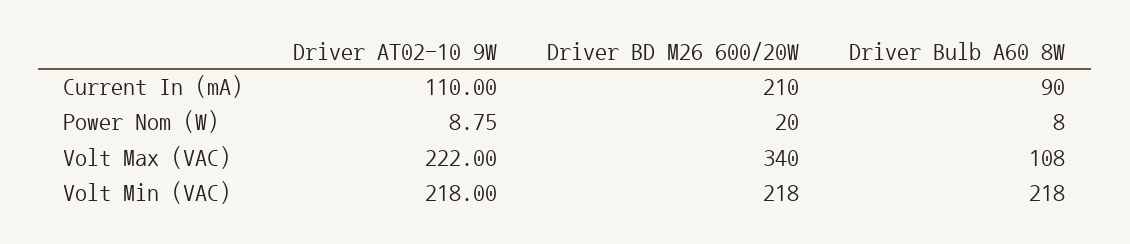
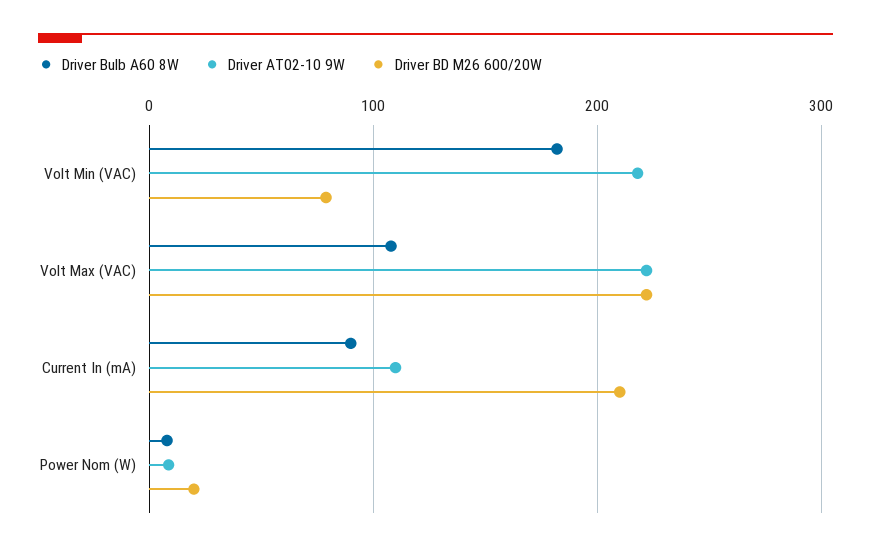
  {
    "Driver AT02-10 9W": {
      "Current In (mA)": 110,
      "Power Nom (W)": 8.75,
      "Volt Max (VAC)": 222,
      "Volt Min (VAC)": 218
    },
    "Driver BD M26 600/20W": {
      "Current In (mA)": 210,
      "Power Nom (W)": 20,
-     "Volt Max (VAC)": 340,
+     "Volt Max (VAC)": 220,
-     "Volt Min (VAC)": 218
+     "Volt Min (VAC)": 80
    },
    "Driver Bulb A60 8W": {
      "Current In (mA)": 90,
      "Power Nom (W)": 8,
      "Volt Max (VAC)": 108,
-     "Volt Min (VAC)": 218
+     "Volt Min (VAC)": 180
    }
  }

